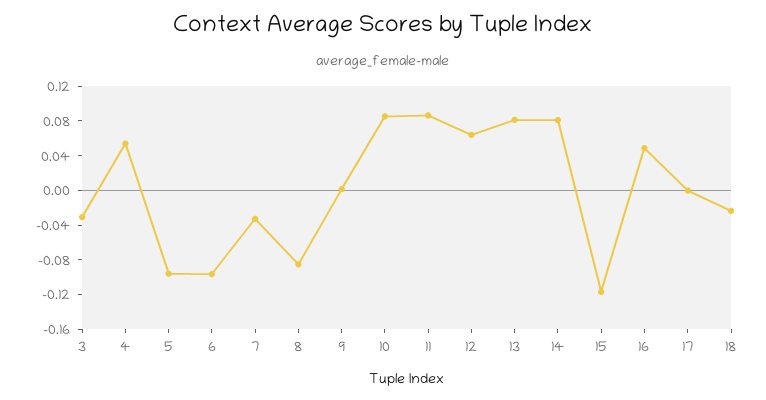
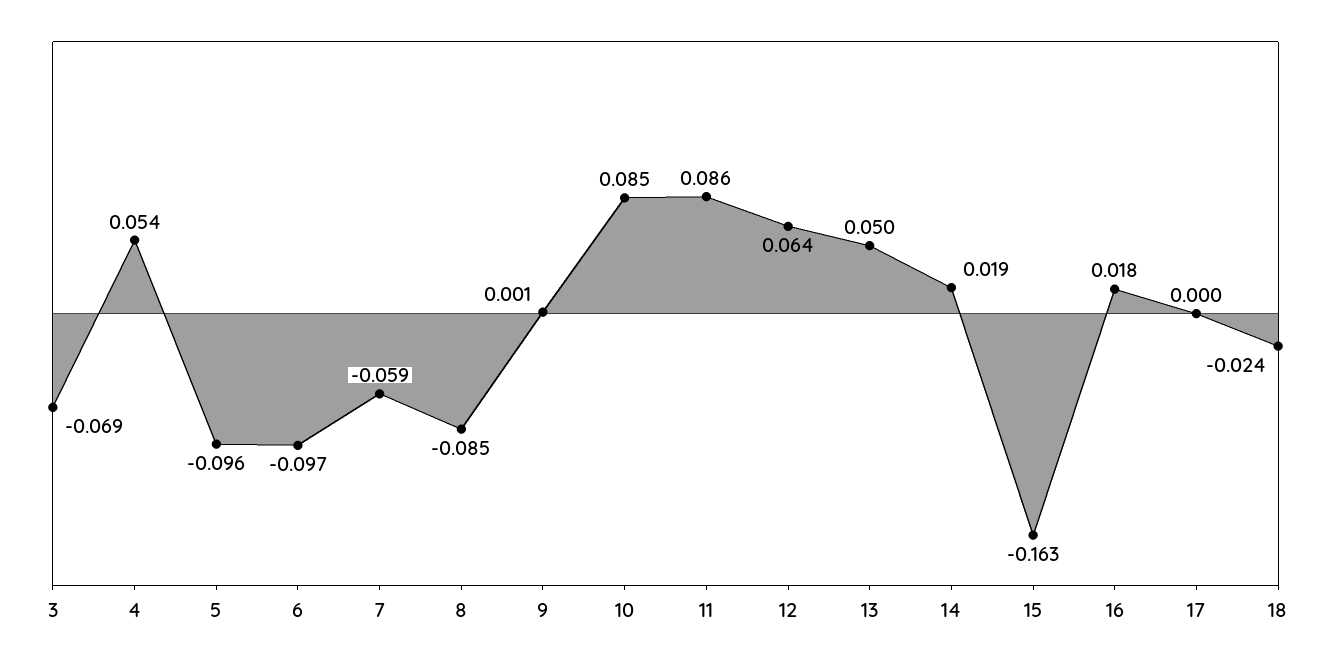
  {
-   "3": -0.03,
+   "3": -0.069,
    "4": 0.054,
    "5": -0.096,
    "6": -0.097,
-   "7": -0.03,
+   "7": -0.059,
    "8": -0.085,
    "9": 0.001,
    "10": 0.085,
    "11": 0.086,
    "12": 0.064,
-   "13": 0.08,
+   "13": 0.05,
-   "14": 0.08,
+   "14": 0.019,
-   "15": -0.12,
+   "15": -0.163,
-   "16": 0.05,
+   "16": 0.018,
    "17": 0,
    "18": -0.024
  }

